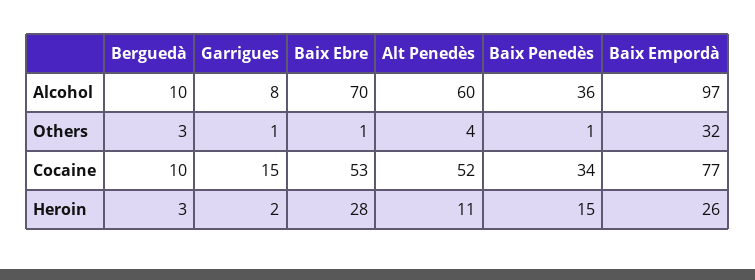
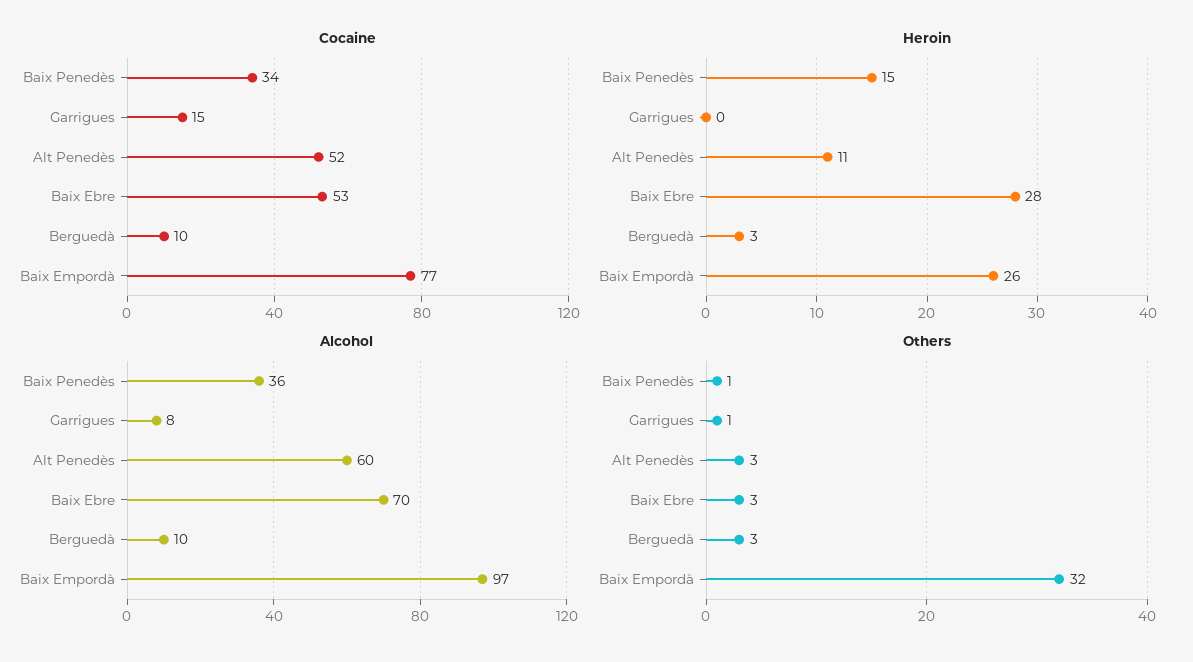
  {
    "Alcohol": {
      "Berguedà": 10,
      "Garrigues": 8,
      "Baix Ebre": 70,
      "Alt Penedès": 60,
      "Baix Penedès": 36,
      "Baix Empordà": 97
    },
    "Others": {
      "Berguedà": 3,
      "Garrigues": 1,
-     "Baix Ebre": 1,
+     "Baix Ebre": 3,
-     "Alt Penedès": 4,
+     "Alt Penedès": 3,
      "Baix Penedès": 1,
      "Baix Empordà": 32
    },
    "Cocaine": {
      "Berguedà": 10,
      "Garrigues": 15,
      "Baix Ebre": 53,
      "Alt Penedès": 52,
      "Baix Penedès": 34,
      "Baix Empordà": 77
    },
    "Heroin": {
      "Berguedà": 3,
-     "Garrigues": 2,
+     "Garrigues": 0,
      "Baix Ebre": 28,
      "Alt Penedès": 11,
      "Baix Penedès": 15,
      "Baix Empordà": 26
    }
  }

